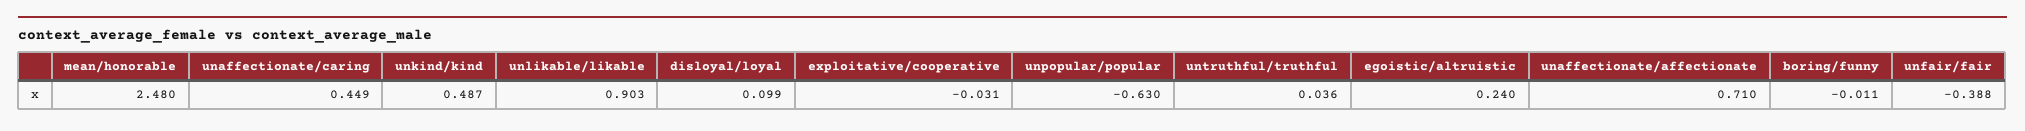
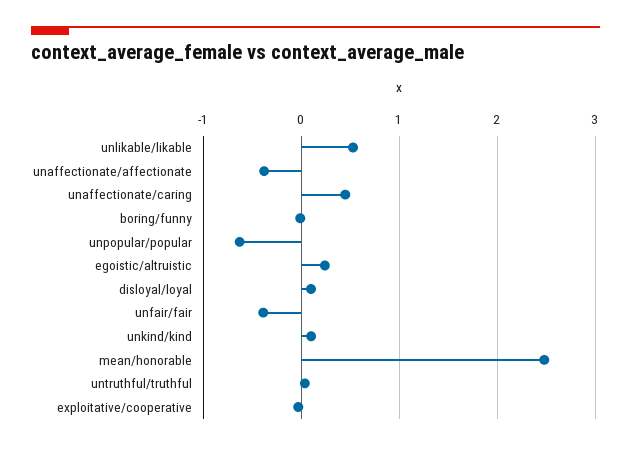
  {
    "mean/honorable": 2.48,
    "unaffectionate/caring": 0.449,
-   "unkind/kind": 0.487,
+   "unkind/kind": 0.1,
-   "unlikable/likable": 0.903,
+   "unlikable/likable": 0.5,
    "disloyal/loyal": 0.099,
    "exploitative/cooperative": -0.031,
    "unpopular/popular": -0.63,
    "untruthful/truthful": 0.036,
    "egoistic/altruistic": 0.24,
-   "unaffectionate/affectionate": 0.71,
+   "unaffectionate/affectionate": -0.4,
    "boring/funny": -0.011,
    "unfair/fair": -0.388
  }

